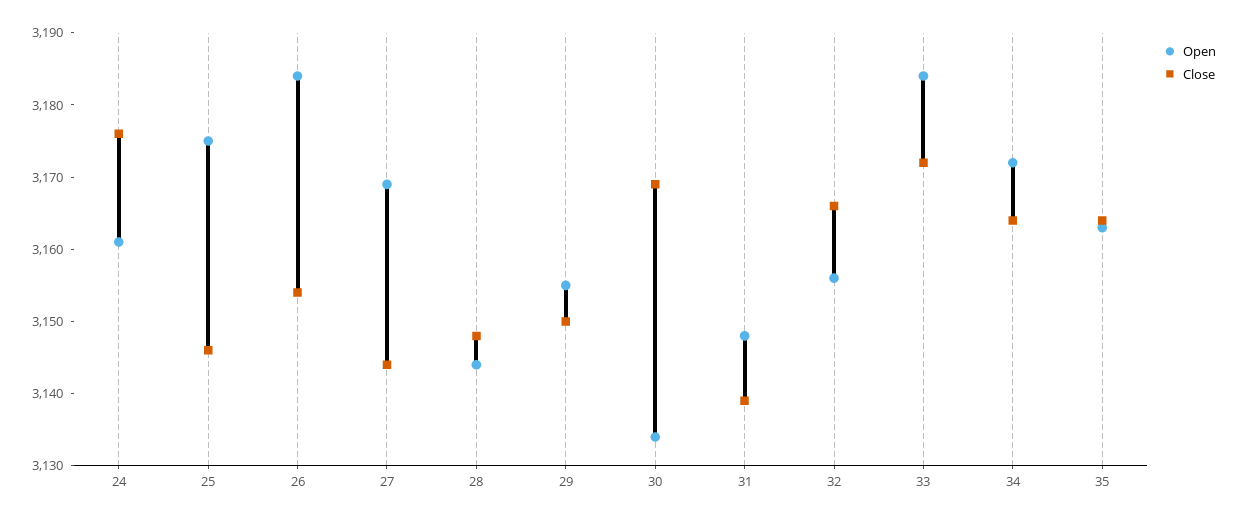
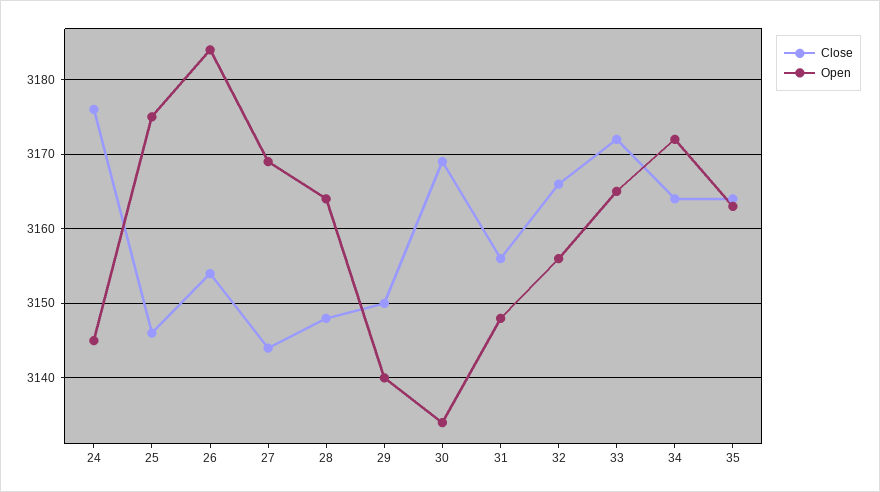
  {
    "Open": {
-     "24": 3160,
+     "24": 3145,
      "25": 3175,
      "26": 3184,
      "27": 3169,
-     "28": 3145,
+     "28": 3164,
-     "29": 3155,
+     "29": 3140,
      "30": 3134,
      "31": 3148,
      "32": 3156,
-     "33": 3185,
+     "33": 3165,
      "34": 3172,
      "35": 3163
    },
    "Close": {
      "24": 3176,
      "25": 3146,
      "26": 3154,
      "27": 3144,
      "28": 3148,
      "29": 3150,
      "30": 3169,
-     "31": 3140,
+     "31": 3156,
      "32": 3166,
      "33": 3172,
      "34": 3164,
      "35": 3164
    }
  }

